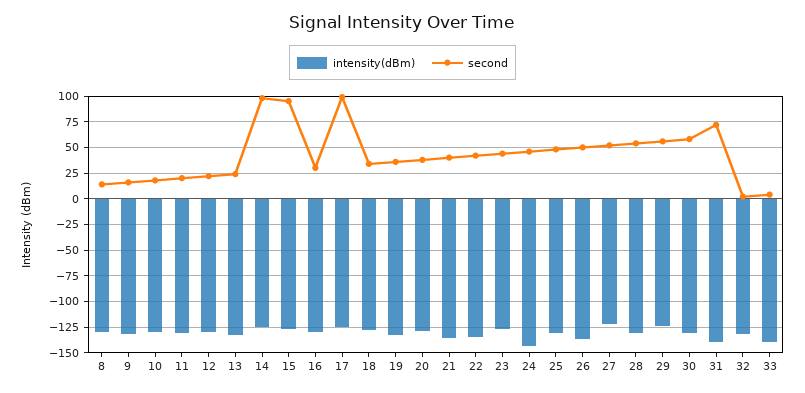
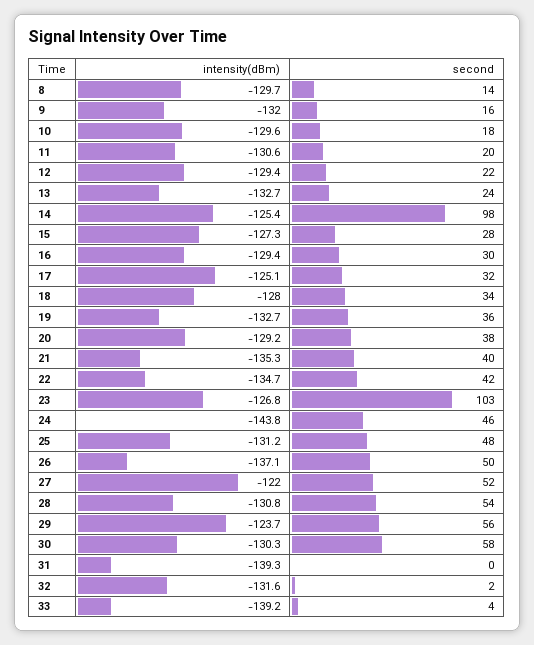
  {
    "intensity(dBm)": {
      "8": -129.7,
      "9": -132,
      "10": -129.6,
      "11": -130.6,
      "12": -129.4,
      "13": -132.7,
      "14": -125.4,
      "15": -127.3,
      "16": -129.4,
      "17": -125.1,
      "18": -128,
      "19": -132.7,
      "20": -129.2,
      "21": -135.3,
      "22": -134.7,
      "23": -126.8,
      "24": -143.8,
      "25": -131.2,
      "26": -137.1,
      "27": -122,
      "28": -130.8,
      "29": -123.7,
      "30": -130.3,
      "31": -139.3,
      "32": -131.6,
      "33": -139.2
    },
    "second": {
      "8": 14,
      "9": 16,
      "10": 18,
      "11": 20,
      "12": 22,
      "13": 24,
      "14": 98,
-     "15": 100,
+     "15": 28,
      "16": 30,
-     "17": 100,
+     "17": 32,
      "18": 34,
      "19": 36,
      "20": 38,
      "21": 40,
      "22": 42,
-     "23": 50,
+     "23": 103,
      "24": 46,
      "25": 48,
      "26": 50,
      "27": 52,
      "28": 54,
      "29": 56,
      "30": 58,
-     "31": 75,
+     "31": 0,
      "32": 2,
      "33": 4
    }
  }

